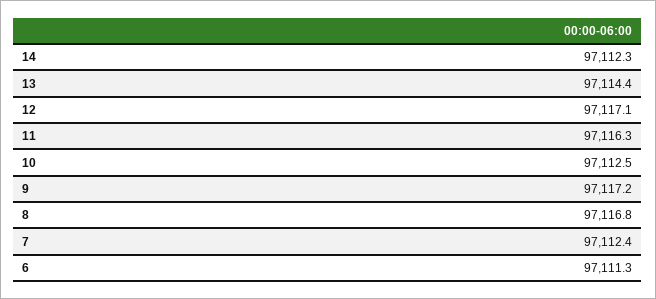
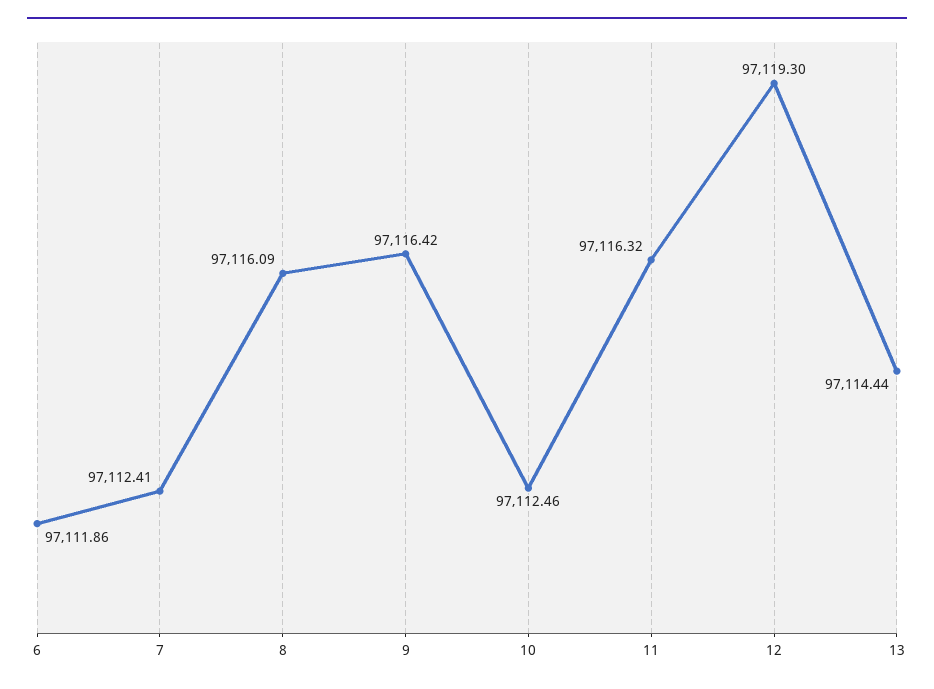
  {
-   "14": 97112.3,
    "13": 97114.44,
-   "12": 97117.1,
+   "12": 97119.3,
    "11": 97116.32,
    "10": 97112.46,
-   "9": 97117.2,
+   "9": 97116.42,
-   "8": 97116.8,
+   "8": 97116.09,
    "7": 97112.41,
-   "6": 97111.3
+   "6": 97111.86
  }

